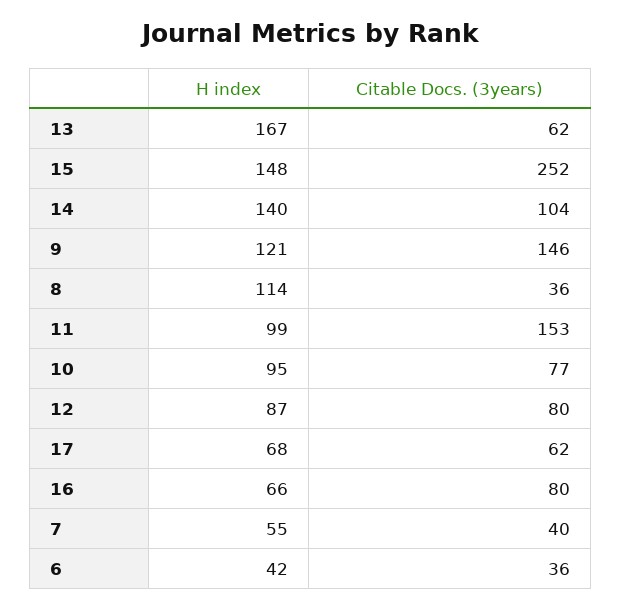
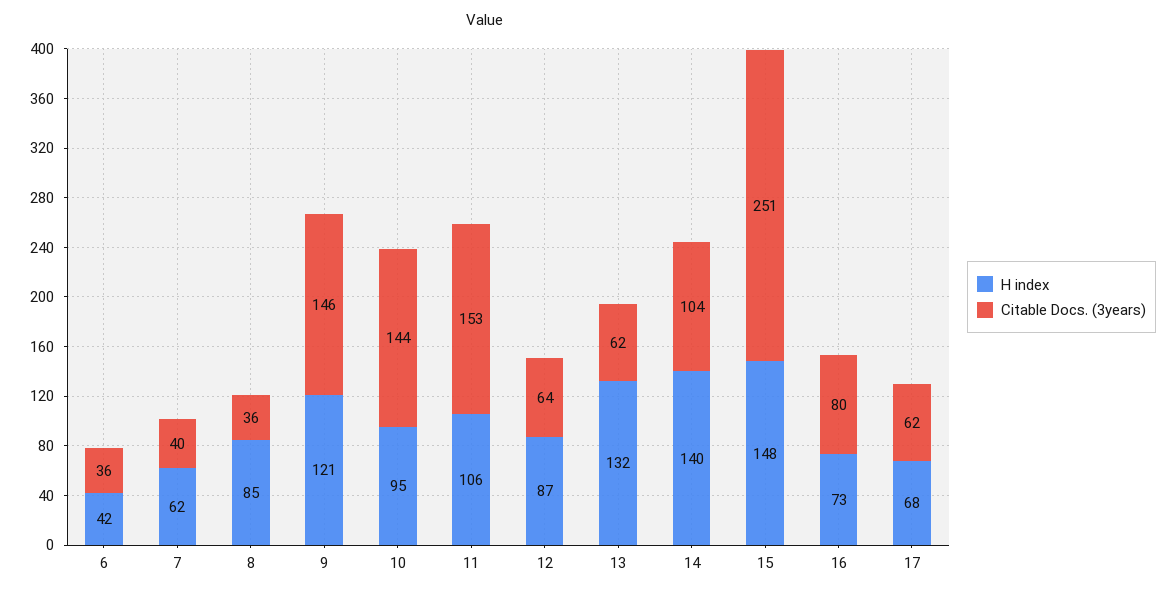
  {
    "H index": {
-     "13": 167,
+     "13": 132,
      "15": 148,
      "14": 140,
      "9": 121,
-     "8": 114,
+     "8": 85,
-     "11": 99,
+     "11": 106,
      "10": 95,
      "12": 87,
      "17": 68,
-     "16": 66,
+     "16": 73,
-     "7": 55,
+     "7": 62,
      "6": 42
    },
    "Citable Docs. (3years)": {
      "13": 62,
-     "15": 252,
+     "15": 251,
      "14": 104,
      "9": 146,
      "8": 36,
      "11": 153,
-     "10": 77,
+     "10": 144,
-     "12": 80,
+     "12": 64,
      "17": 62,
      "16": 80,
      "7": 40,
      "6": 36
    }
  }

